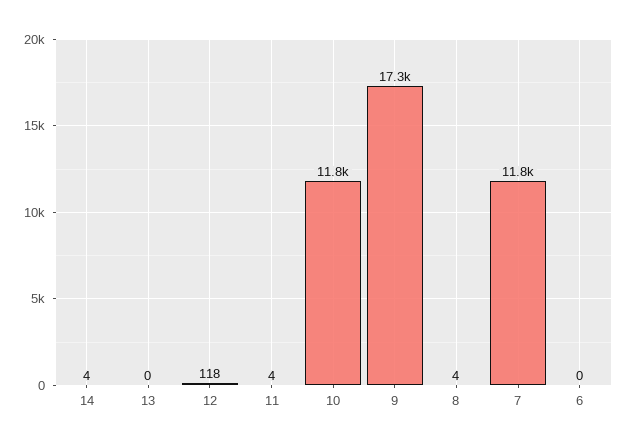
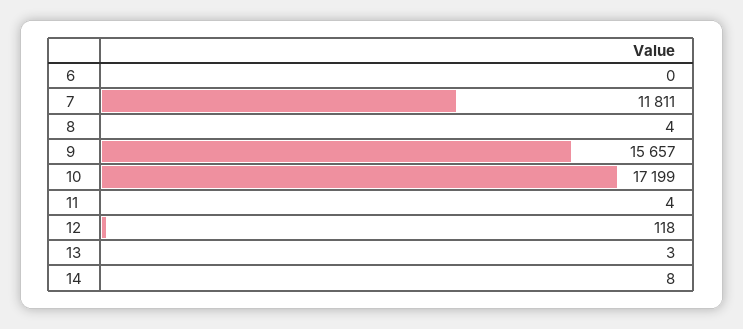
  {
-   "14": 4,
+   "14": 8,
-   "13": 0,
+   "13": 3,
    "12": 118,
    "11": 4,
-   "10": 11800,
+   "10": 17199,
-   "9": 17300,
+   "9": 15657,
    "8": 4,
    "7": 11811,
    "6": 0
  }

